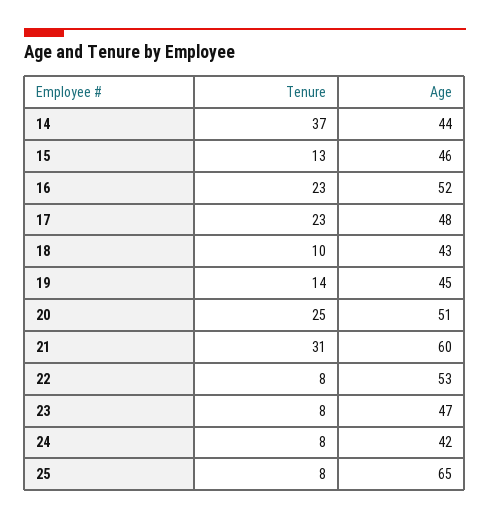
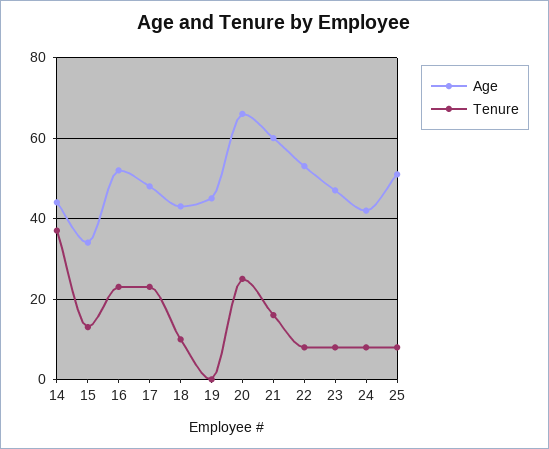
  {
    "Tenure": {
      "14": 37,
      "15": 13,
      "16": 23,
      "17": 23,
      "18": 10,
-     "19": 14,
+     "19": 0,
      "20": 25,
-     "21": 31,
+     "21": 15,
      "22": 8,
      "23": 8,
      "24": 8,
      "25": 8
    },
    "Age": {
      "14": 44,
-     "15": 46,
+     "15": 35,
      "16": 52,
      "17": 48,
      "18": 43,
      "19": 45,
-     "20": 51,
+     "20": 65,
      "21": 60,
      "22": 53,
      "23": 47,
      "24": 42,
-     "25": 65
+     "25": 50
    }
  }

